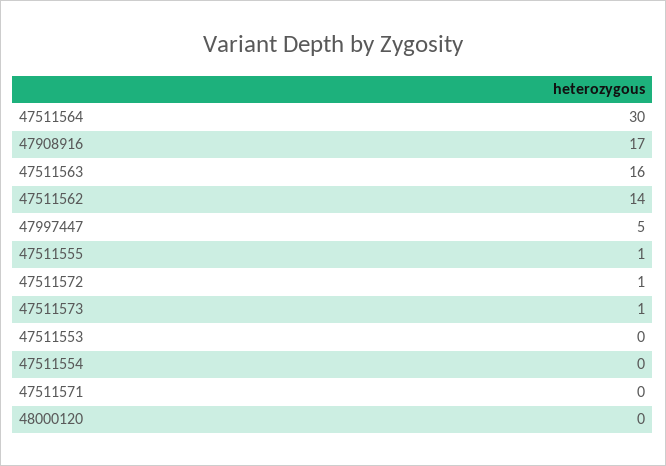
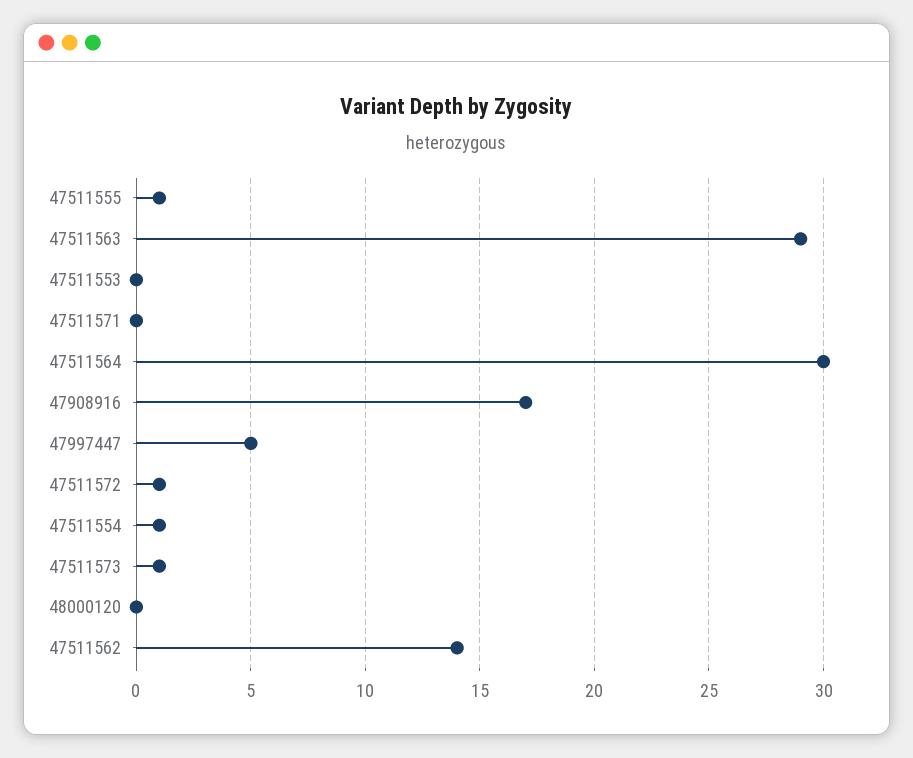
  {
    "47511564": 30,
    "47908916": 17,
-   "47511563": 16,
+   "47511563": 29,
    "47511562": 14,
    "47997447": 5,
    "47511555": 1,
    "47511572": 1,
    "47511573": 1,
    "47511553": 0,
-   "47511554": 0,
+   "47511554": 1,
    "47511571": 0,
    "48000120": 0
  }

